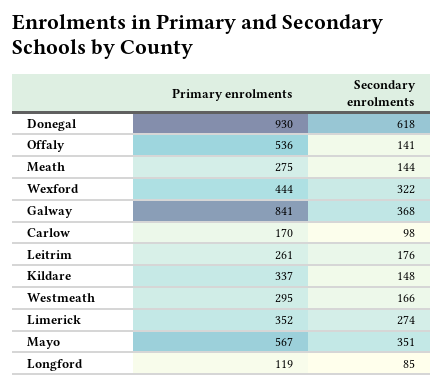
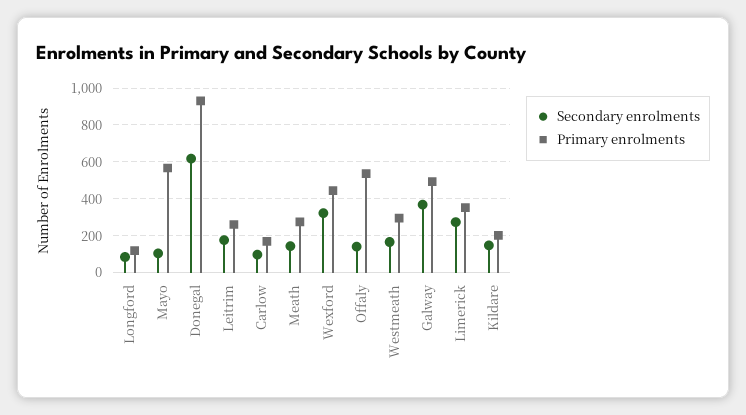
  {
    "Primary enrolments": {
      "Donegal": 930,
      "Offaly": 536,
      "Meath": 275,
      "Wexford": 444,
-     "Galway": 841,
+     "Galway": 500,
      "Carlow": 170,
      "Leitrim": 261,
-     "Kildare": 337,
+     "Kildare": 200,
      "Westmeath": 295,
      "Limerick": 352,
      "Mayo": 567,
      "Longford": 119
    },
    "Secondary enrolments": {
      "Donegal": 618,
      "Offaly": 141,
      "Meath": 144,
      "Wexford": 322,
      "Galway": 368,
      "Carlow": 98,
      "Leitrim": 176,
      "Kildare": 148,
      "Westmeath": 166,
      "Limerick": 274,
-     "Mayo": 351,
+     "Mayo": 100,
      "Longford": 85
    }
  }

